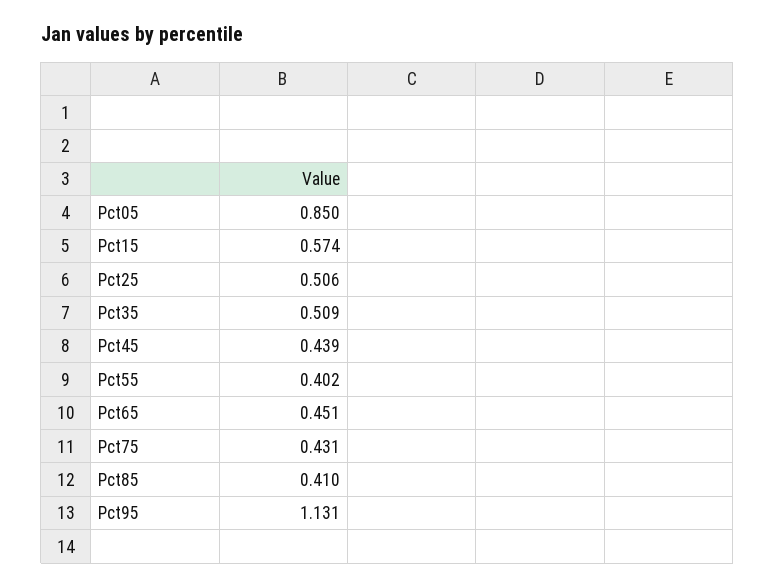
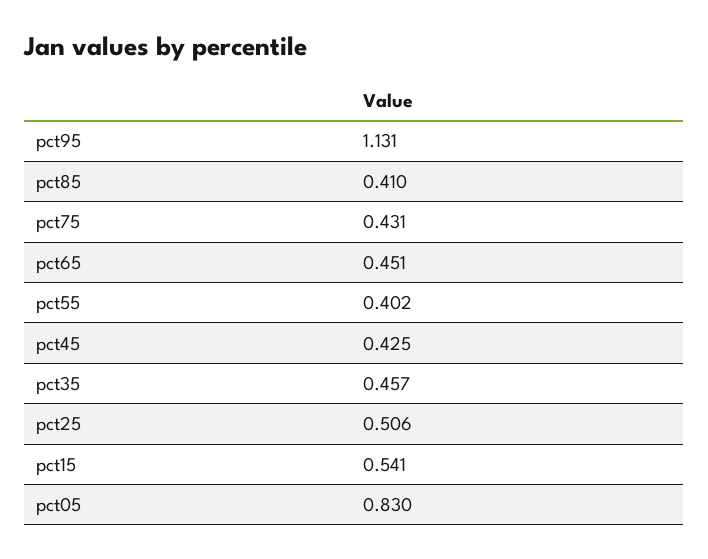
  {
-   "Pct05": 0.85,
+   "Pct05": 0.83,
-   "Pct15": 0.574,
+   "Pct15": 0.541,
    "Pct25": 0.506,
-   "Pct35": 0.509,
+   "Pct35": 0.457,
-   "Pct45": 0.439,
+   "Pct45": 0.425,
    "Pct55": 0.402,
    "Pct65": 0.451,
    "Pct75": 0.431,
    "Pct85": 0.41,
    "Pct95": 1.131
  }

